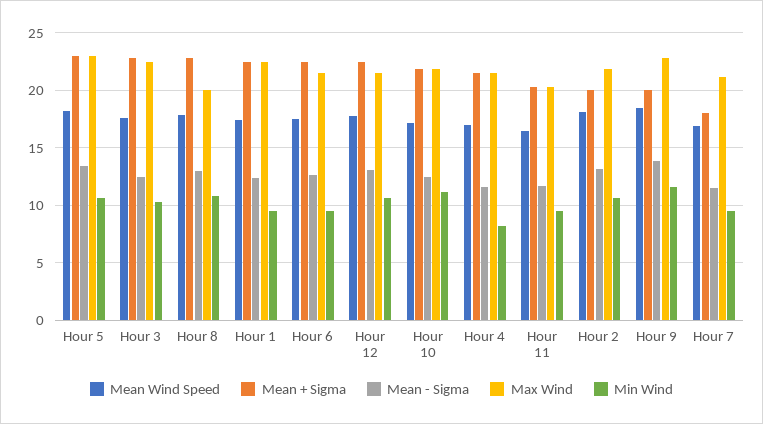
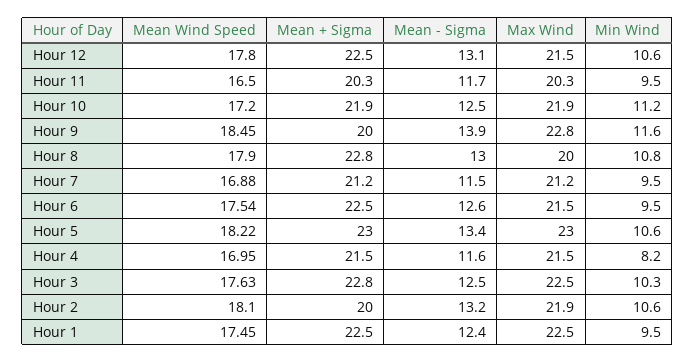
  {
    "Mean Wind Speed": {
      "Hour 5": 18.22,
      "Hour 3": 17.63,
      "Hour 8": 17.9,
      "Hour 1": 17.45,
      "Hour 6": 17.54,
      "Hour 12": 17.8,
      "Hour 10": 17.2,
      "Hour 4": 16.95,
      "Hour 11": 16.5,
      "Hour 2": 18.1,
      "Hour 9": 18.45,
      "Hour 7": 16.88
    },
    "Mean + Sigma": {
      "Hour 5": 23,
      "Hour 3": 22.8,
      "Hour 8": 22.8,
      "Hour 1": 22.5,
      "Hour 6": 22.5,
      "Hour 12": 22.5,
      "Hour 10": 21.9,
      "Hour 4": 21.5,
      "Hour 11": 20.3,
      "Hour 2": 20,
      "Hour 9": 20,
-     "Hour 7": 18
+     "Hour 7": 21.2
    },
    "Mean - Sigma": {
      "Hour 5": 13.4,
      "Hour 3": 12.5,
      "Hour 8": 13,
      "Hour 1": 12.4,
      "Hour 6": 12.6,
      "Hour 12": 13.1,
      "Hour 10": 12.5,
      "Hour 4": 11.6,
      "Hour 11": 11.7,
      "Hour 2": 13.2,
      "Hour 9": 13.9,
      "Hour 7": 11.5
    },
    "Max Wind": {
      "Hour 5": 23,
      "Hour 3": 22.5,
      "Hour 8": 20,
      "Hour 1": 22.5,
      "Hour 6": 21.5,
      "Hour 12": 21.5,
      "Hour 10": 21.9,
      "Hour 4": 21.5,
      "Hour 11": 20.3,
      "Hour 2": 21.9,
      "Hour 9": 22.8,
      "Hour 7": 21.2
    },
    "Min Wind": {
      "Hour 5": 10.6,
      "Hour 3": 10.3,
      "Hour 8": 10.8,
      "Hour 1": 9.5,
      "Hour 6": 9.5,
      "Hour 12": 10.6,
      "Hour 10": 11.2,
      "Hour 4": 8.2,
      "Hour 11": 9.5,
      "Hour 2": 10.6,
      "Hour 9": 11.6,
      "Hour 7": 9.5
    }
  }

